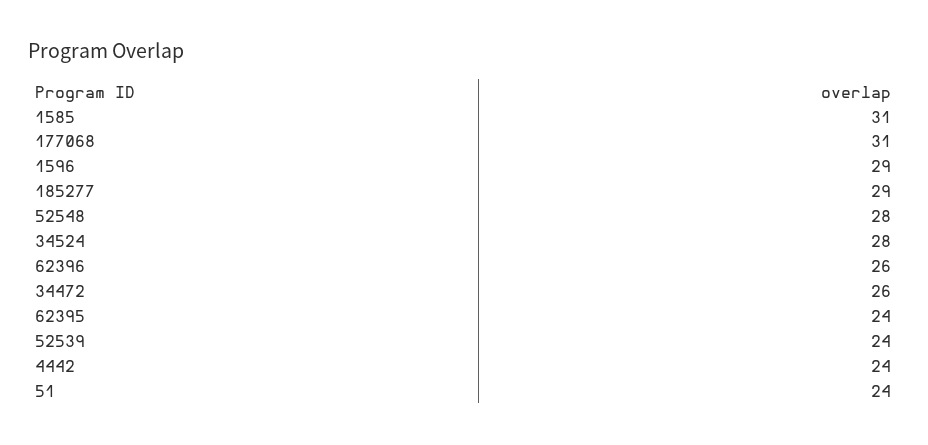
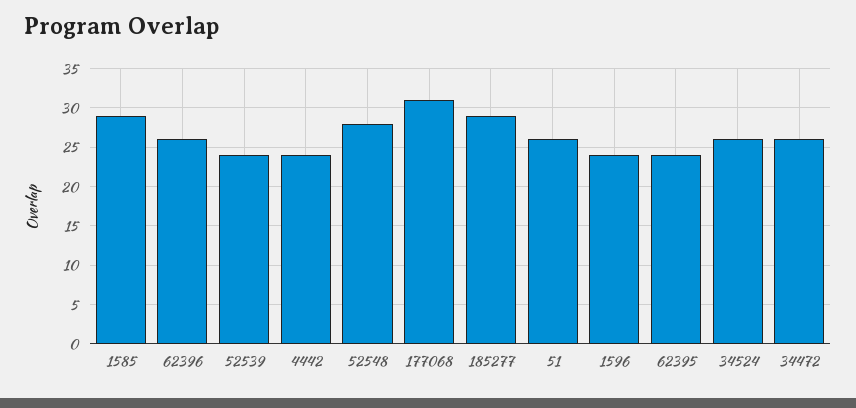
  {
-   "1585": 31,
+   "1585": 29,
    "177068": 31,
-   "1596": 29,
+   "1596": 24,
    "185277": 29,
    "52548": 28,
-   "34524": 28,
+   "34524": 26,
    "62396": 26,
    "34472": 26,
    "62395": 24,
    "52539": 24,
    "4442": 24,
-   "51": 24
+   "51": 26
  }

